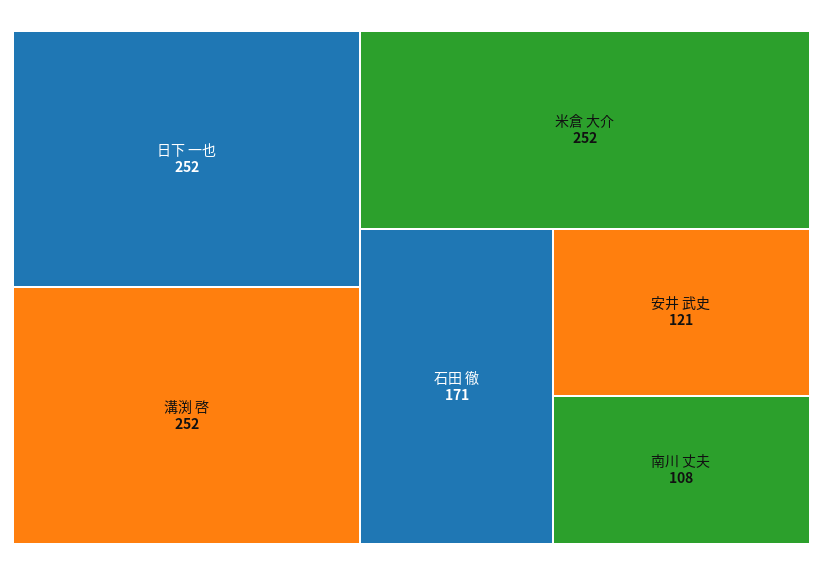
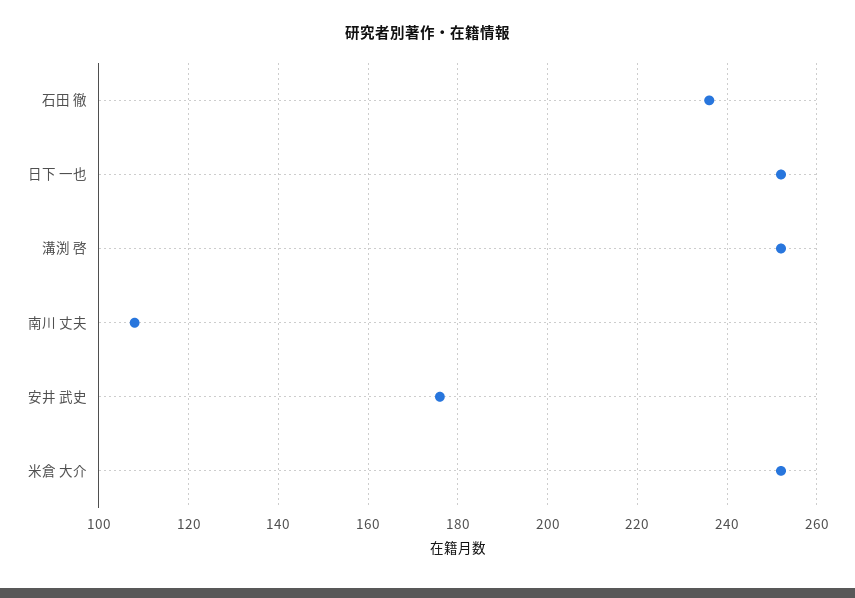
  {
    "日下 一也": 252,
    "溝渕 啓": 252,
    "米倉 大介": 252,
-   "石田 徹": 171,
+   "石田 徹": 235,
-   "安井 武史": 121,
+   "安井 武史": 175,
    "南川 丈夫": 108
  }

